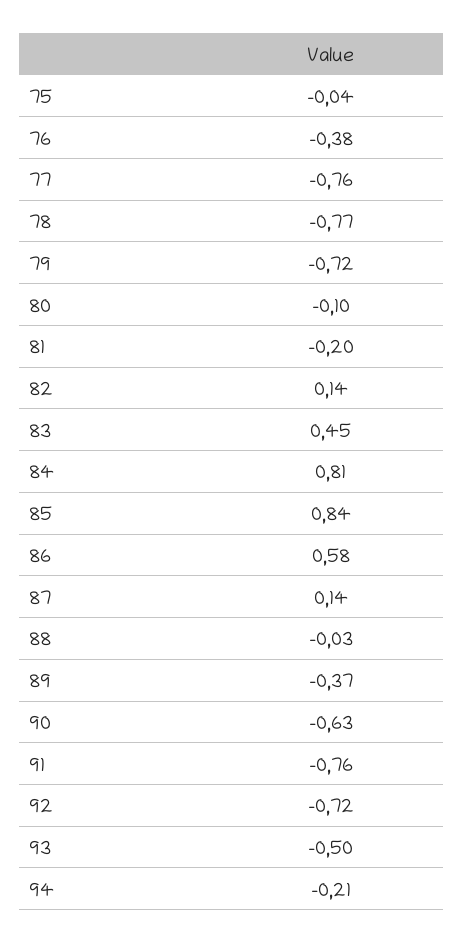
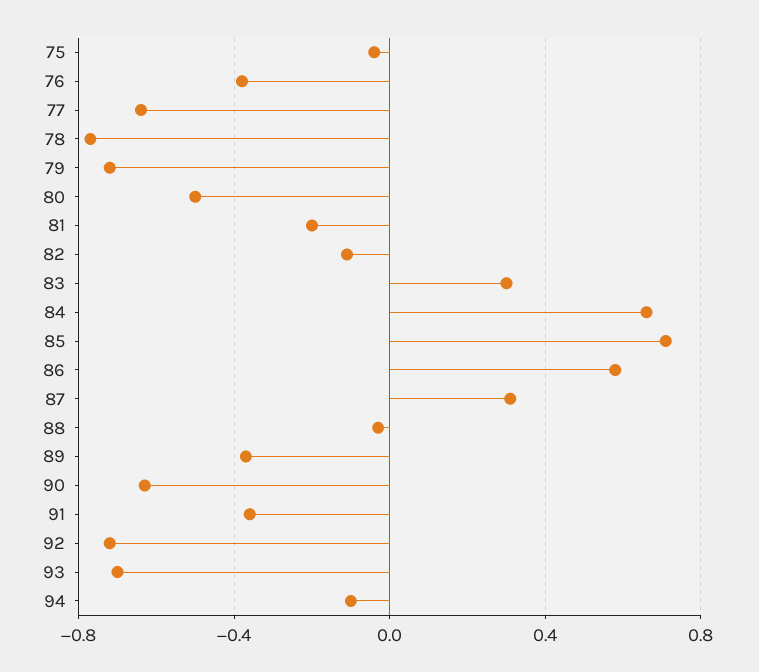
  {
    "75": -0.04,
    "76": -0.38,
-   "77": -0.76,
+   "77": -0.65,
    "78": -0.77,
    "79": -0.72,
-   "80": -0.1,
+   "80": -0.5,
    "81": -0.2,
-   "82": 0.14,
+   "82": -0.1,
-   "83": 0.45,
+   "83": 0.3,
-   "84": 0.81,
+   "84": 0.65,
-   "85": 0.84,
+   "85": 0.7,
    "86": 0.58,
-   "87": 0.14,
+   "87": 0.3,
    "88": -0.03,
    "89": -0.37,
    "90": -0.63,
-   "91": -0.76,
+   "91": -0.35,
    "92": -0.72,
-   "93": -0.5,
+   "93": -0.7,
-   "94": -0.21
+   "94": -0.1
  }

